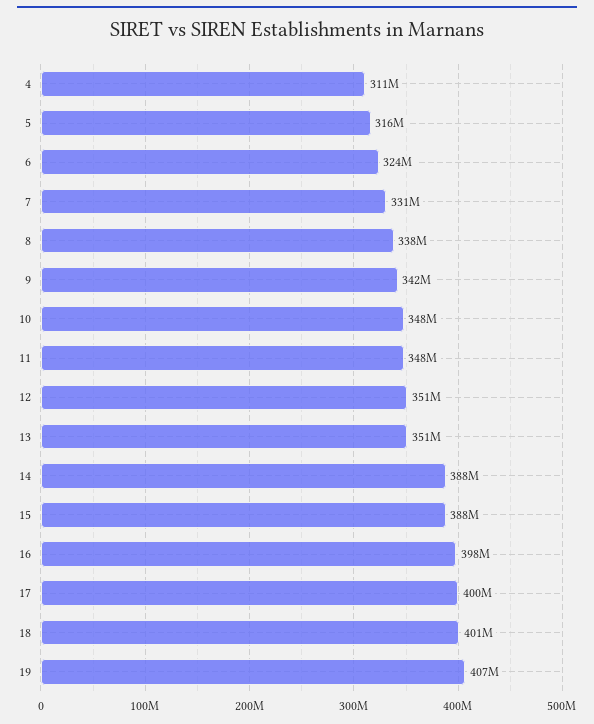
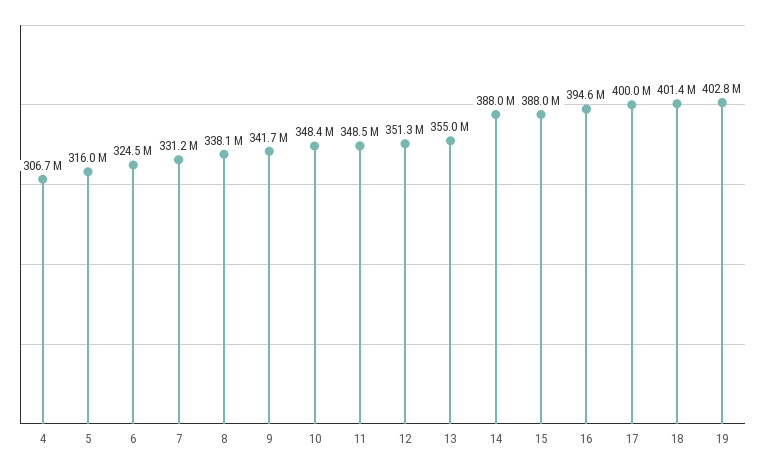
  {
-   "4": 311000000,
+   "4": 306700000,
    "5": 316000000,
    "6": 324500000,
    "7": 331200000,
    "8": 338100000,
    "9": 341700000,
    "10": 348400000,
    "11": 348500000,
    "12": 351300000,
-   "13": 351000000,
+   "13": 355000000,
    "14": 388000000,
    "15": 388000000,
-   "16": 398000000,
+   "16": 394600000,
    "17": 400000000,
    "18": 401400000,
-   "19": 407000000
+   "19": 402800000
  }

